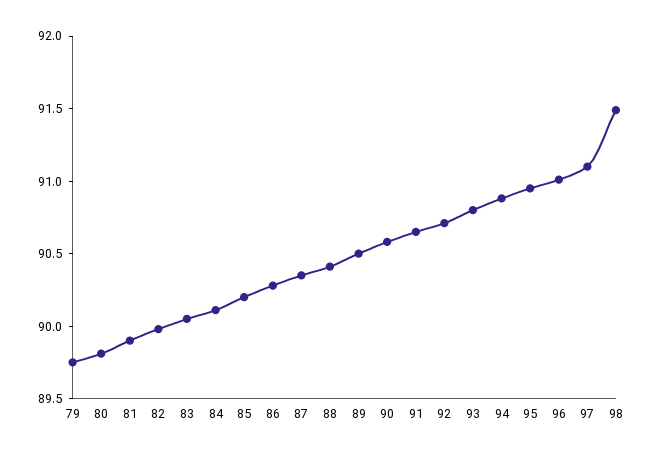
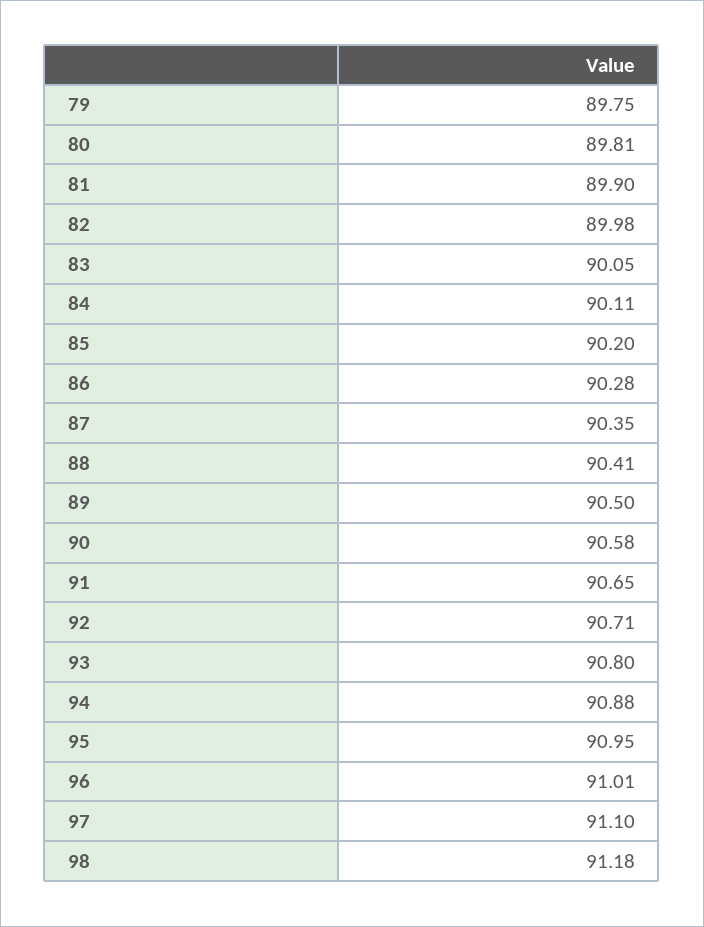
  {
    "79": 89.75,
    "80": 89.81,
    "81": 89.9,
    "82": 89.98,
    "83": 90.05,
    "84": 90.11,
    "85": 90.2,
    "86": 90.28,
    "87": 90.35,
    "88": 90.41,
    "89": 90.5,
    "90": 90.58,
    "91": 90.65,
    "92": 90.71,
    "93": 90.8,
    "94": 90.88,
    "95": 90.95,
    "96": 91.01,
    "97": 91.1,
-   "98": 91.5
+   "98": 91.18
  }

